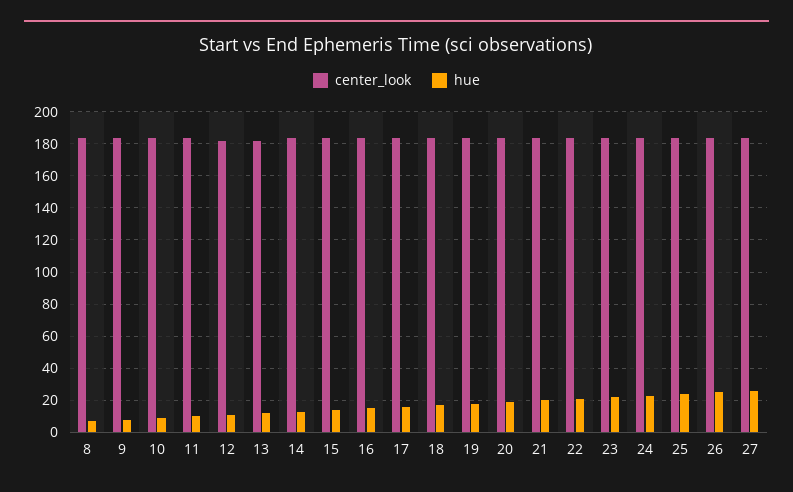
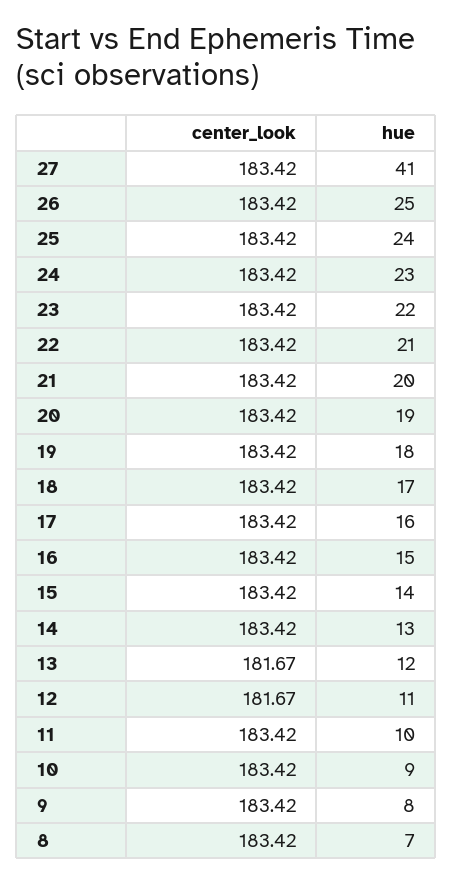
  {
    "center_look": {
      "8": 183.42,
      "9": 183.42,
      "10": 183.42,
      "11": 183.42,
      "12": 181.67,
      "13": 181.67,
      "14": 183.42,
      "15": 183.42,
      "16": 183.42,
      "17": 183.42,
      "18": 183.42,
      "19": 183.42,
      "20": 183.42,
      "21": 183.42,
      "22": 183.42,
      "23": 183.42,
      "24": 183.42,
      "25": 183.42,
      "26": 183.42,
      "27": 183.42
    },
    "hue": {
      "8": 7,
      "9": 8,
      "10": 9,
      "11": 10,
      "12": 11,
      "13": 12,
      "14": 13,
      "15": 14,
      "16": 15,
      "17": 16,
      "18": 17,
      "19": 18,
      "20": 19,
      "21": 20,
      "22": 21,
      "23": 22,
      "24": 23,
      "25": 24,
      "26": 25,
-     "27": 25
+     "27": 41
    }
  }

